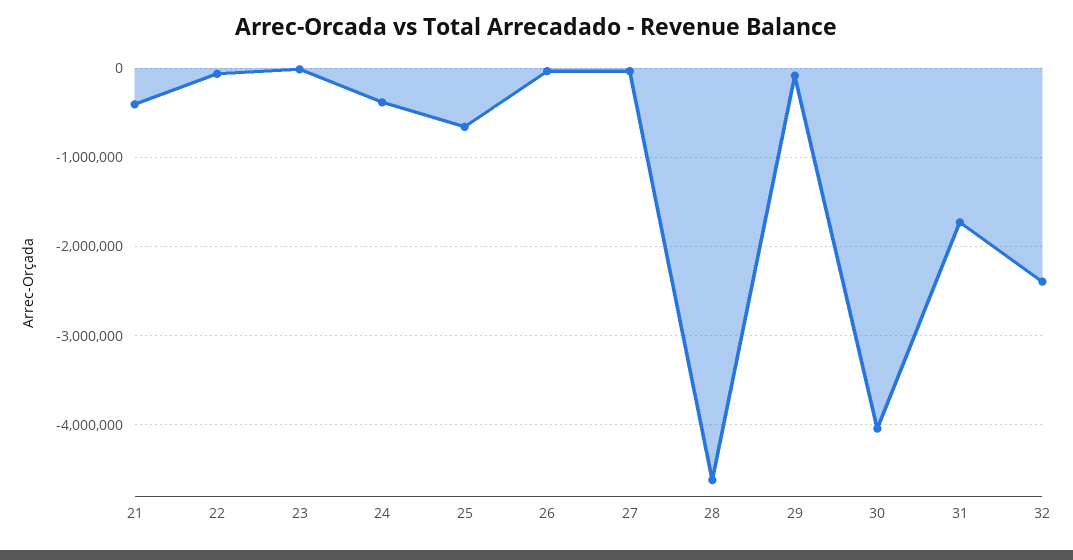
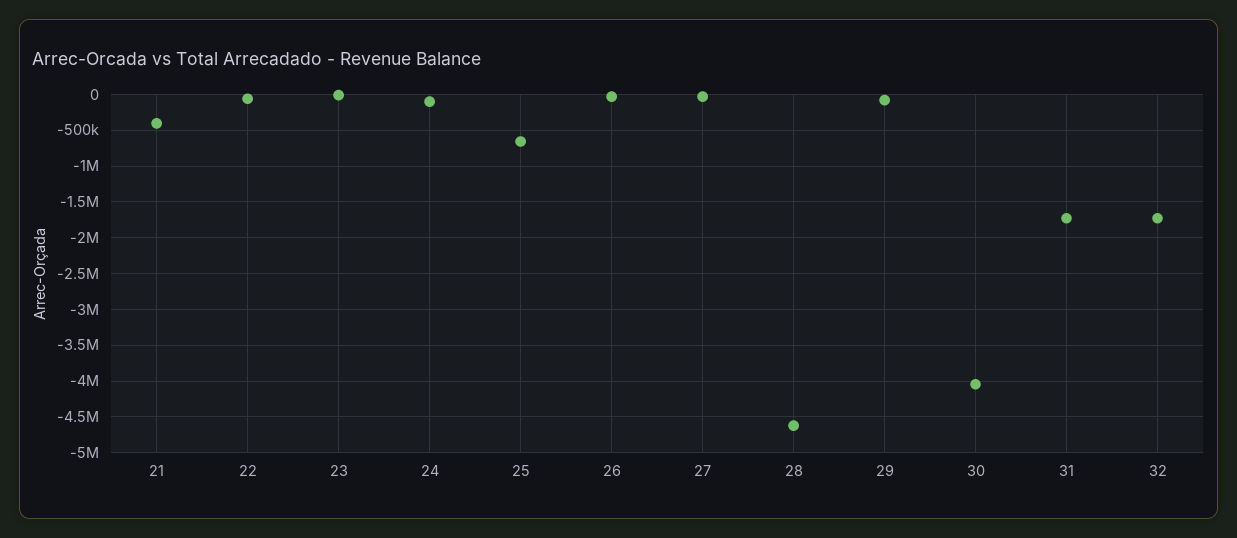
  {
    "21": -400000,
    "22": -100000,
    "23": 0,
-   "24": -400000,
+   "24": -100000,
    "25": -700000,
    "26": 0,
    "27": 0,
    "28": -4600000,
    "29": -100000,
    "30": -4000000,
    "31": -1700000,
-   "32": -2400000
+   "32": -1700000
  }

